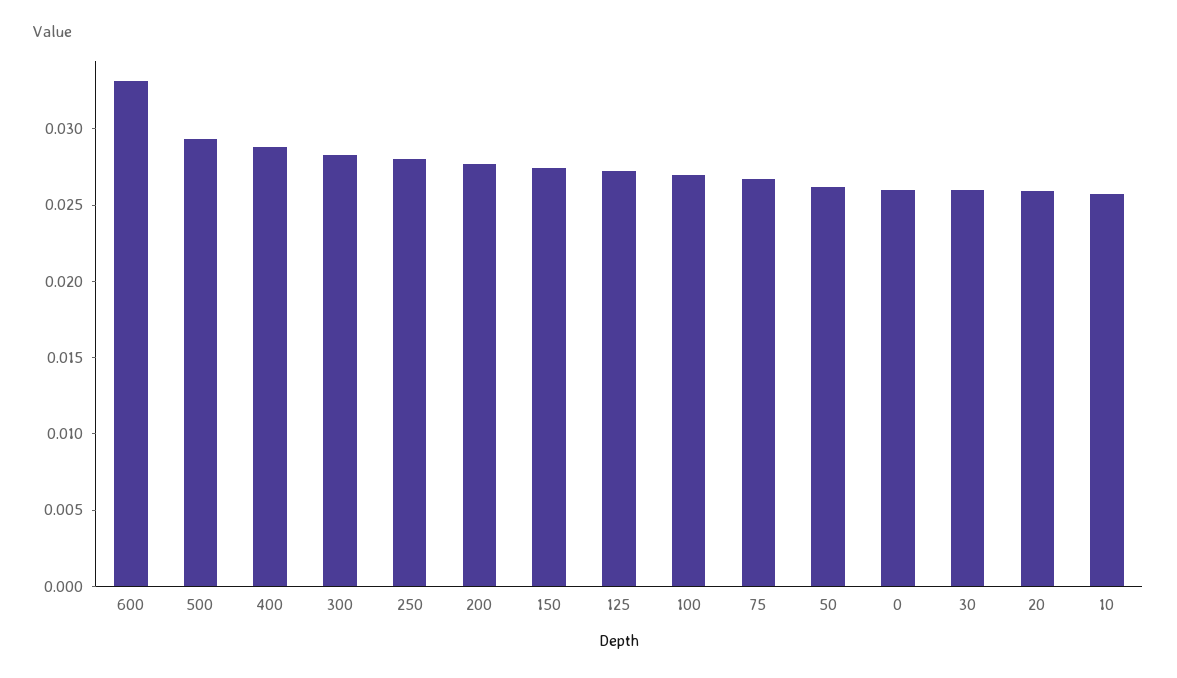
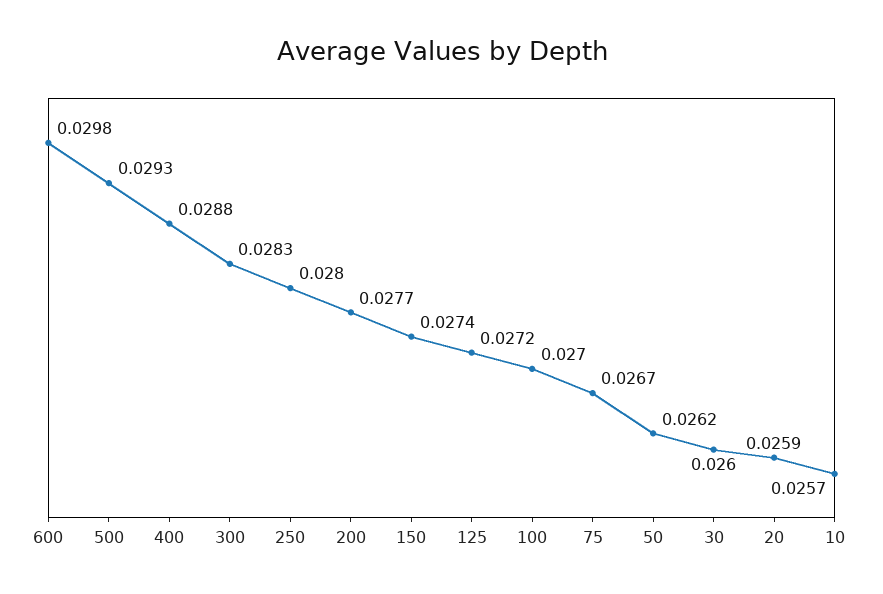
  {
-   "600": 0.033,
+   "600": 0.0298,
    "500": 0.0293,
    "400": 0.0288,
    "300": 0.0283,
    "250": 0.028,
    "200": 0.0277,
    "150": 0.0274,
    "125": 0.0272,
    "100": 0.027,
    "75": 0.0267,
    "50": 0.0262,
-   "0": 0.026,
    "30": 0.026,
    "20": 0.0259,
    "10": 0.0257
  }

